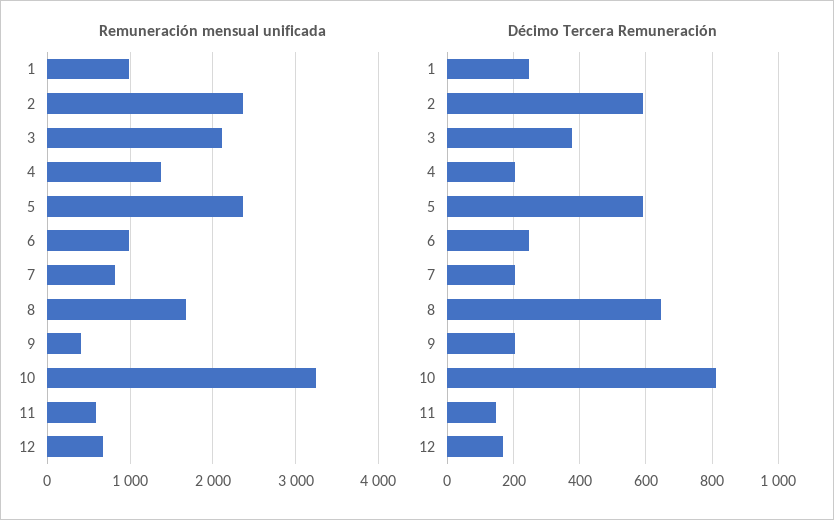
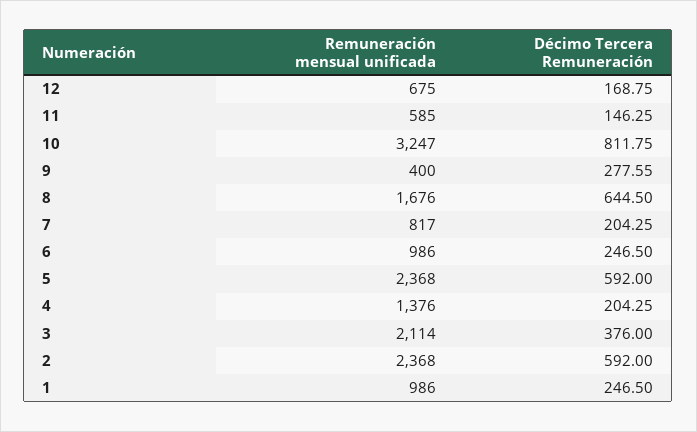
  {
    "Remuneración mensual unificada": {
      "1": 986,
      "2": 2368,
      "3": 2114,
      "4": 1376,
      "5": 2368,
      "6": 986,
      "7": 817,
      "8": 1676,
      "9": 400,
      "10": 3247,
      "11": 585,
      "12": 675
    },
    "Décimo Tercera Remuneración": {
      "1": 246.5,
      "2": 592,
      "3": 376,
      "4": 204.25,
      "5": 592,
      "6": 246.5,
      "7": 204.25,
      "8": 644.5,
-     "9": 200,
+     "9": 277.55,
      "10": 811.75,
      "11": 146.25,
      "12": 168.75
    }
  }

